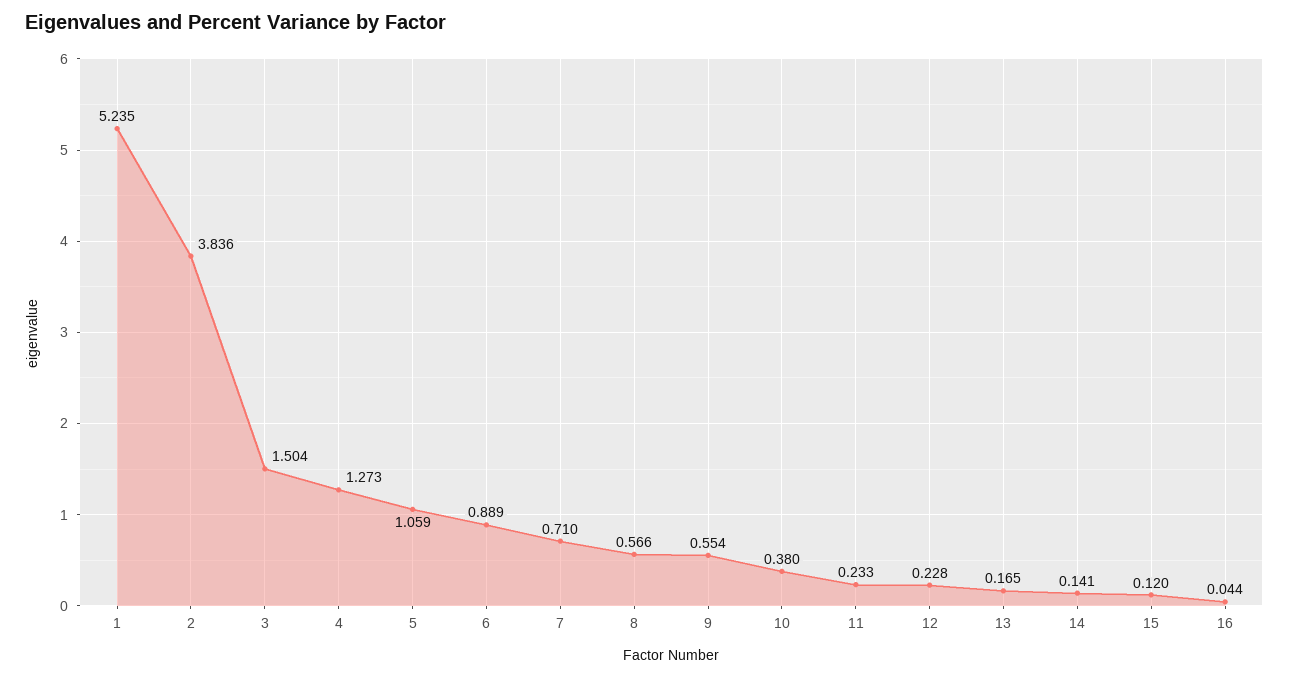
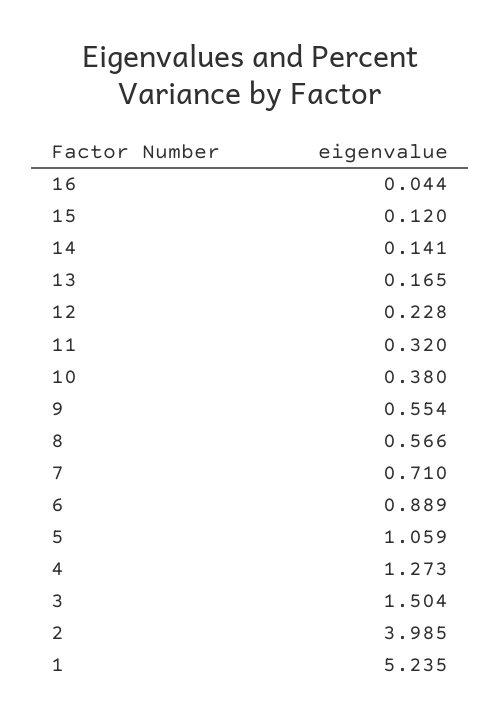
  {
    "1": 5.235,
-   "2": 3.836,
+   "2": 3.985,
    "3": 1.504,
    "4": 1.273,
    "5": 1.059,
    "6": 0.889,
    "7": 0.71,
    "8": 0.566,
    "9": 0.554,
    "10": 0.38,
-   "11": 0.233,
+   "11": 0.32,
    "12": 0.228,
    "13": 0.165,
    "14": 0.141,
    "15": 0.12,
    "16": 0.044
  }

